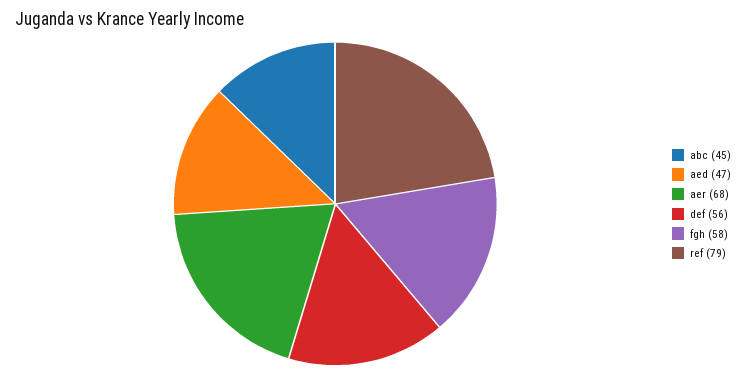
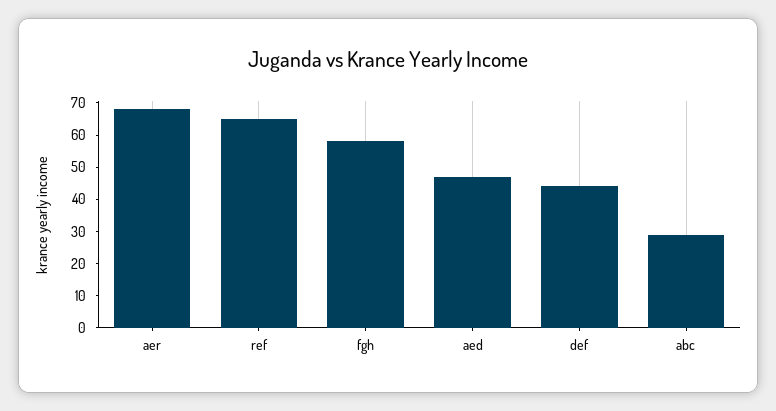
  {
-   "abc": 45,
+   "abc": 30,
    "aed": 47,
    "aer": 68,
-   "def": 56,
+   "def": 45,
    "fgh": 58,
-   "ref": 79
+   "ref": 65
  }

